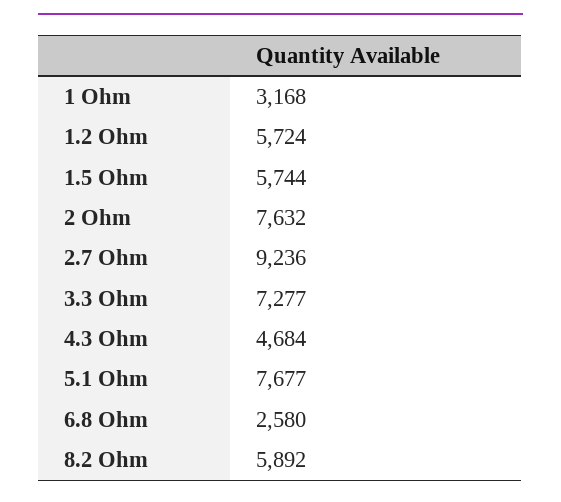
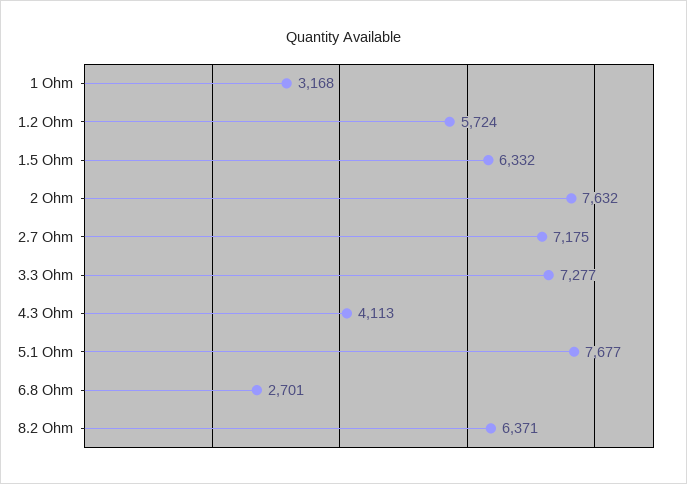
  {
    "1 Ohm": 3168,
    "1.2 Ohm": 5724,
-   "1.5 Ohm": 5744,
+   "1.5 Ohm": 6332,
    "2 Ohm": 7632,
-   "2.7 Ohm": 9236,
+   "2.7 Ohm": 7175,
    "3.3 Ohm": 7277,
-   "4.3 Ohm": 4684,
+   "4.3 Ohm": 4113,
    "5.1 Ohm": 7677,
-   "6.8 Ohm": 2580,
+   "6.8 Ohm": 2701,
-   "8.2 Ohm": 5892
+   "8.2 Ohm": 6371
  }

